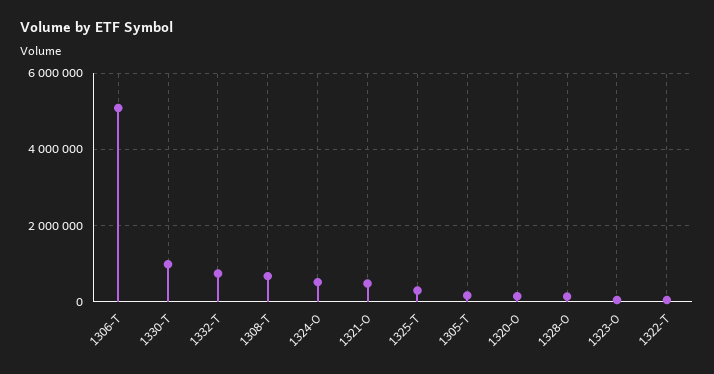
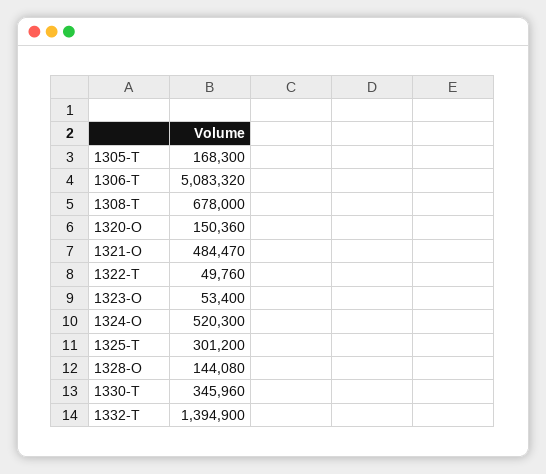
  {
    "1306-T": 5083320,
-   "1330-T": 1000000,
+   "1330-T": 345960,
-   "1332-T": 800000,
+   "1332-T": 1394900,
    "1308-T": 678000,
    "1324-O": 520300,
    "1321-O": 484470,
    "1325-T": 301200,
    "1305-T": 168300,
    "1320-O": 150360,
    "1328-O": 144080,
    "1323-O": 53400,
    "1322-T": 49760
  }

